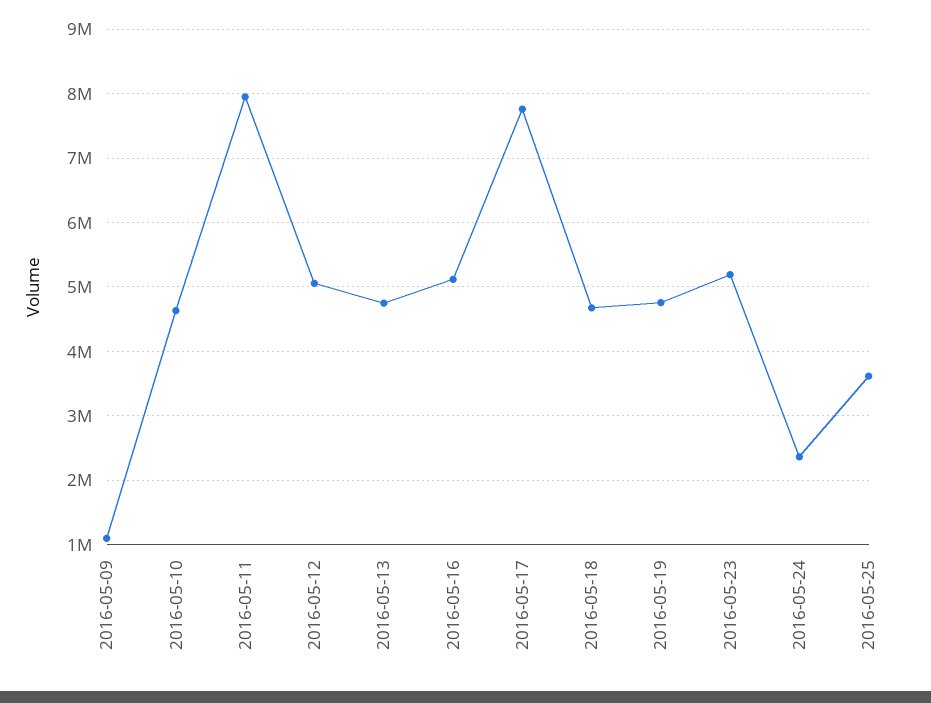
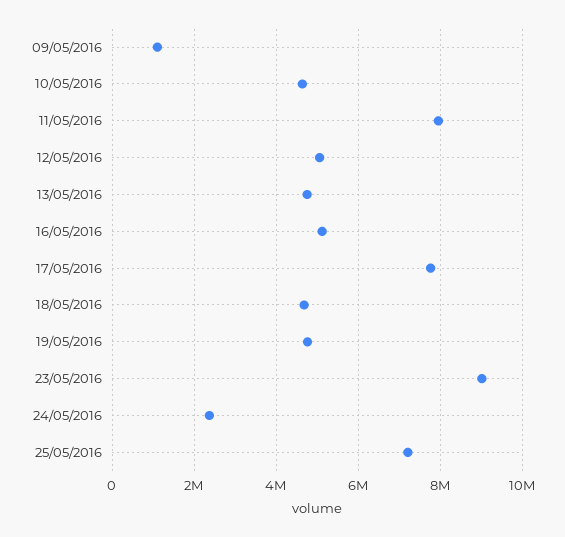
  {
    "2016-05-09": 1100000,
    "2016-05-10": 4600000,
    "2016-05-11": 8000000,
    "2016-05-12": 5100000,
    "2016-05-13": 4800000,
    "2016-05-16": 5100000,
    "2016-05-17": 7800000,
    "2016-05-18": 4700000,
    "2016-05-19": 4800000,
-   "2016-05-23": 5200000,
+   "2016-05-23": 9000000,
    "2016-05-24": 2400000,
-   "2016-05-25": 3600000
+   "2016-05-25": 7200000
  }

